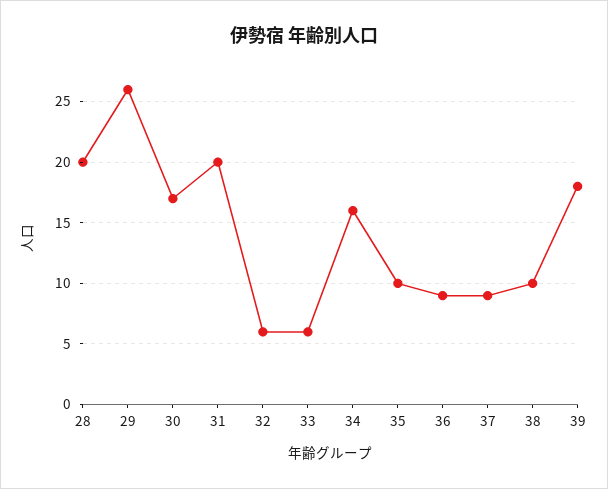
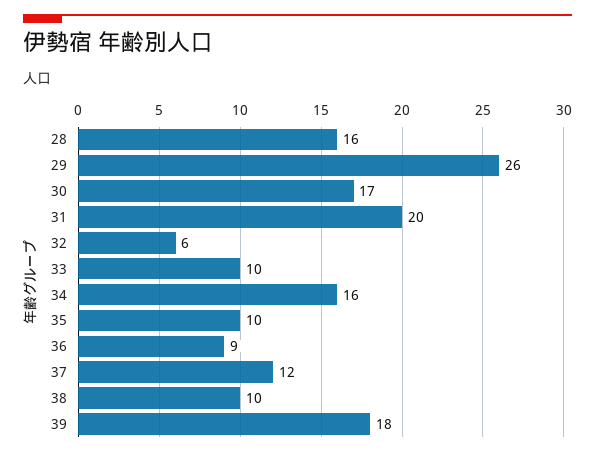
  {
-   "28": 20,
+   "28": 16,
    "29": 26,
    "30": 17,
    "31": 20,
    "32": 6,
-   "33": 6,
+   "33": 10,
    "34": 16,
    "35": 10,
    "36": 9,
-   "37": 9,
+   "37": 12,
    "38": 10,
    "39": 18
  }

